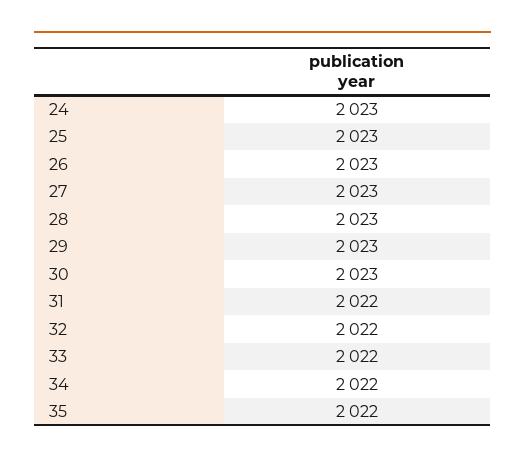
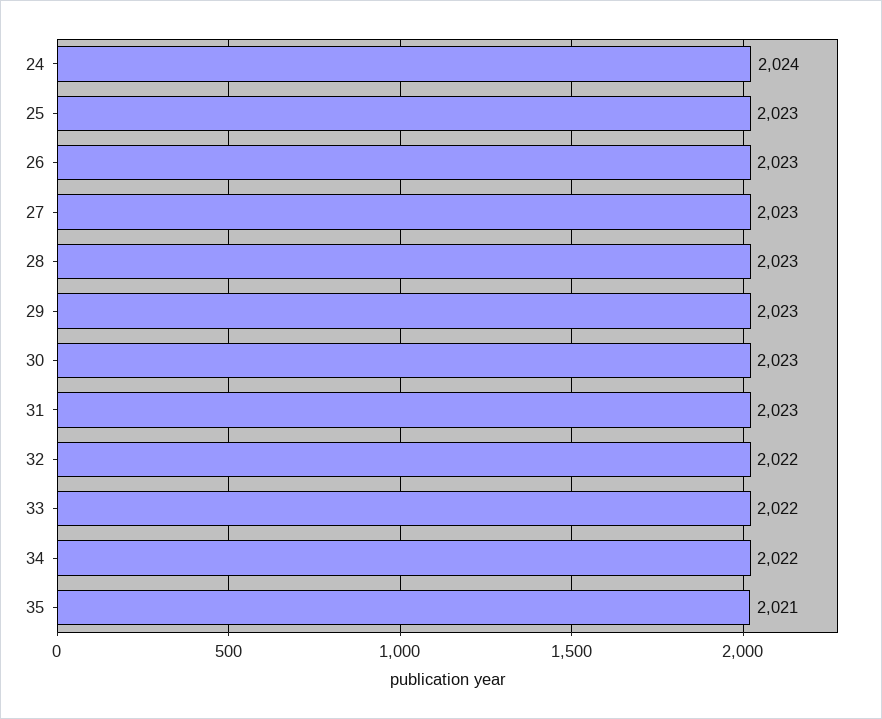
  {
-   "24": 2023,
+   "24": 2024,
    "25": 2023,
    "26": 2023,
    "27": 2023,
    "28": 2023,
    "29": 2023,
    "30": 2023,
-   "31": 2022,
+   "31": 2023,
    "32": 2022,
    "33": 2022,
    "34": 2022,
-   "35": 2022
+   "35": 2021
  }

